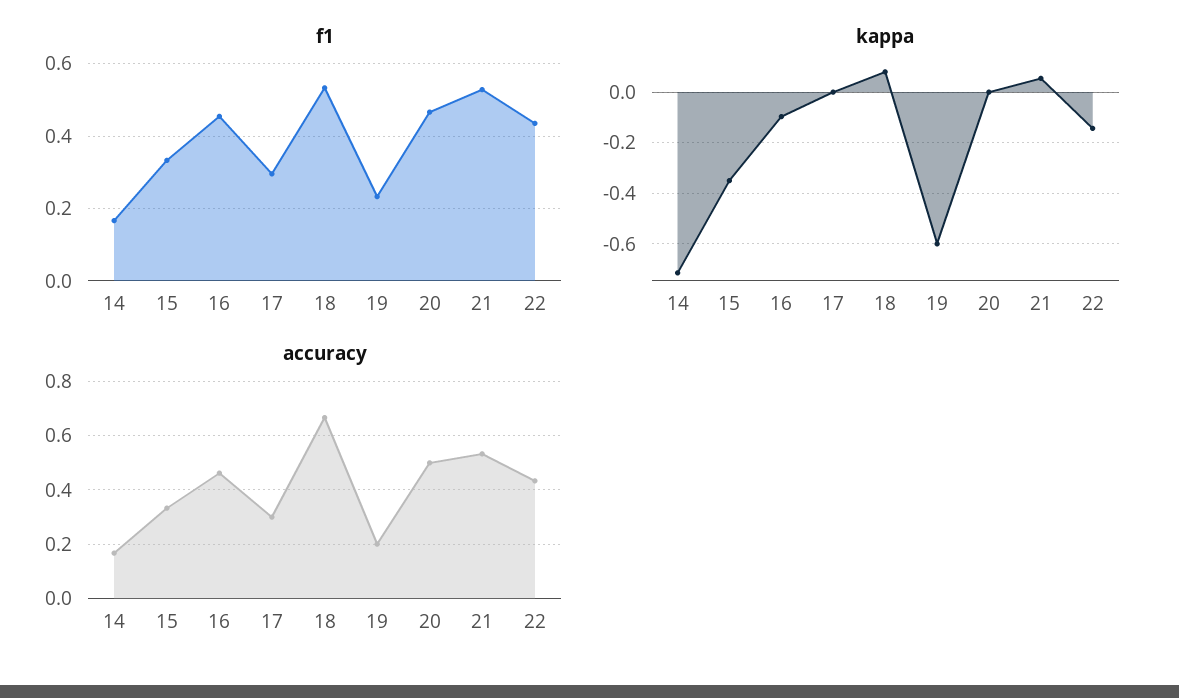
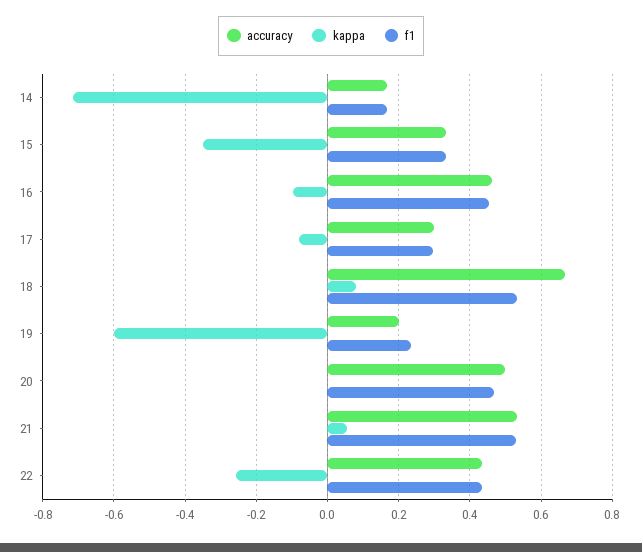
  {
    "f1": {
      "14": 0.16,
      "15": 0.34,
      "16": 0.46,
      "17": 0.3,
      "18": 0.54,
      "19": 0.24,
      "20": 0.46,
      "21": 0.52,
      "22": 0.44
    },
    "kappa": {
      "14": -0.72,
      "15": -0.36,
      "16": -0.1,
-     "17": 0,
+     "17": -0.08,
      "18": 0.08,
      "19": -0.6,
      "20": 0,
      "21": 0.06,
-     "22": -0.15
+     "22": -0.26
    },
    "accuracy": {
      "14": 0.16,
      "15": 0.34,
      "16": 0.46,
      "17": 0.3,
      "18": 0.66,
      "19": 0.2,
      "20": 0.5,
      "21": 0.54,
      "22": 0.44
    }
  }

